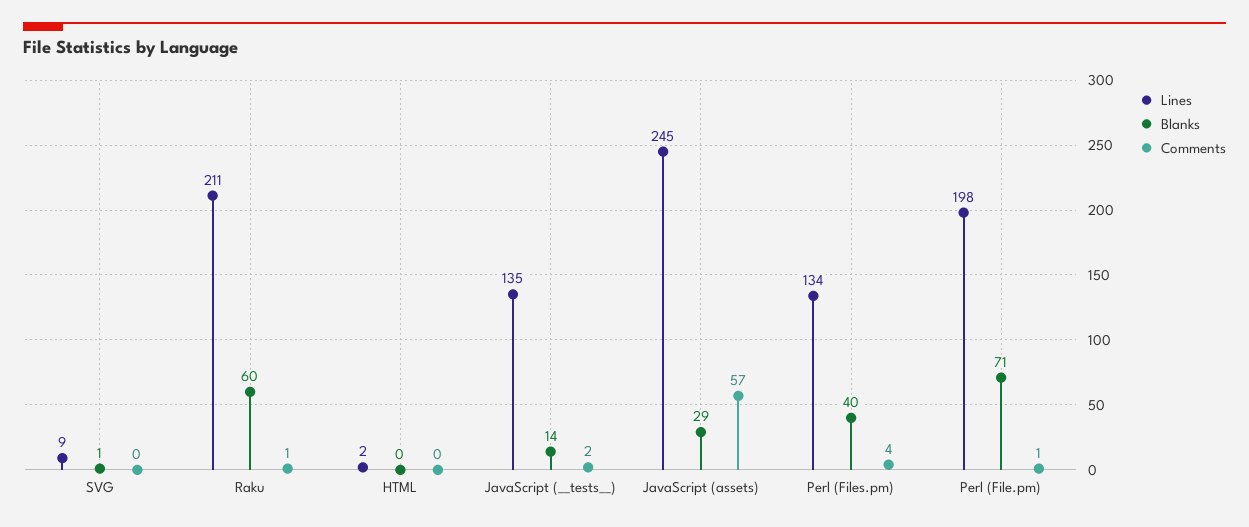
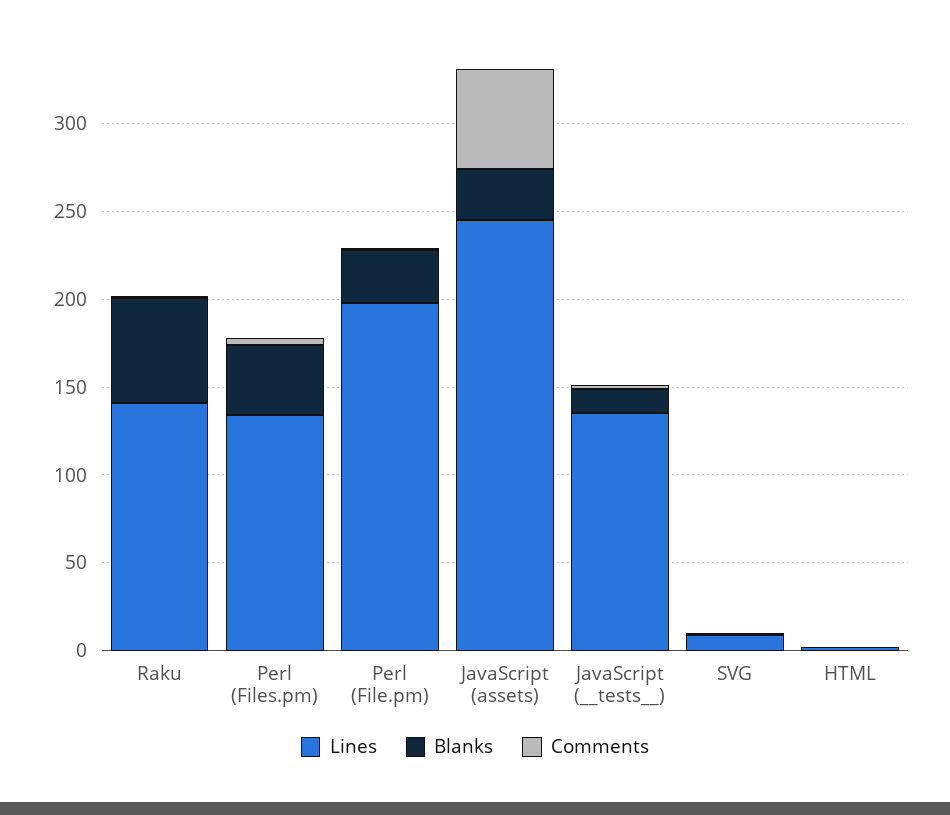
  {
    "Lines": {
      "SVG": 9,
-     "Raku": 211,
+     "Raku": 140,
      "HTML": 2,
      "JavaScript (__tests__)": 135,
      "JavaScript (assets)": 245,
      "Perl (Files.pm)": 134,
      "Perl (File.pm)": 198
    },
    "Blanks": {
      "SVG": 1,
      "Raku": 60,
      "HTML": 0,
      "JavaScript (__tests__)": 14,
      "JavaScript (assets)": 29,
      "Perl (Files.pm)": 40,
-     "Perl (File.pm)": 71
+     "Perl (File.pm)": 30
    },
    "Comments": {
      "SVG": 0,
      "Raku": 1,
      "HTML": 0,
      "JavaScript (__tests__)": 2,
      "JavaScript (assets)": 57,
      "Perl (Files.pm)": 4,
      "Perl (File.pm)": 1
    }
  }

